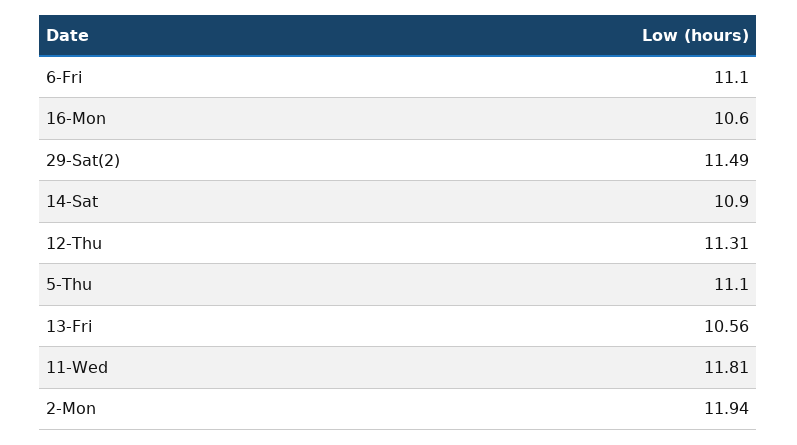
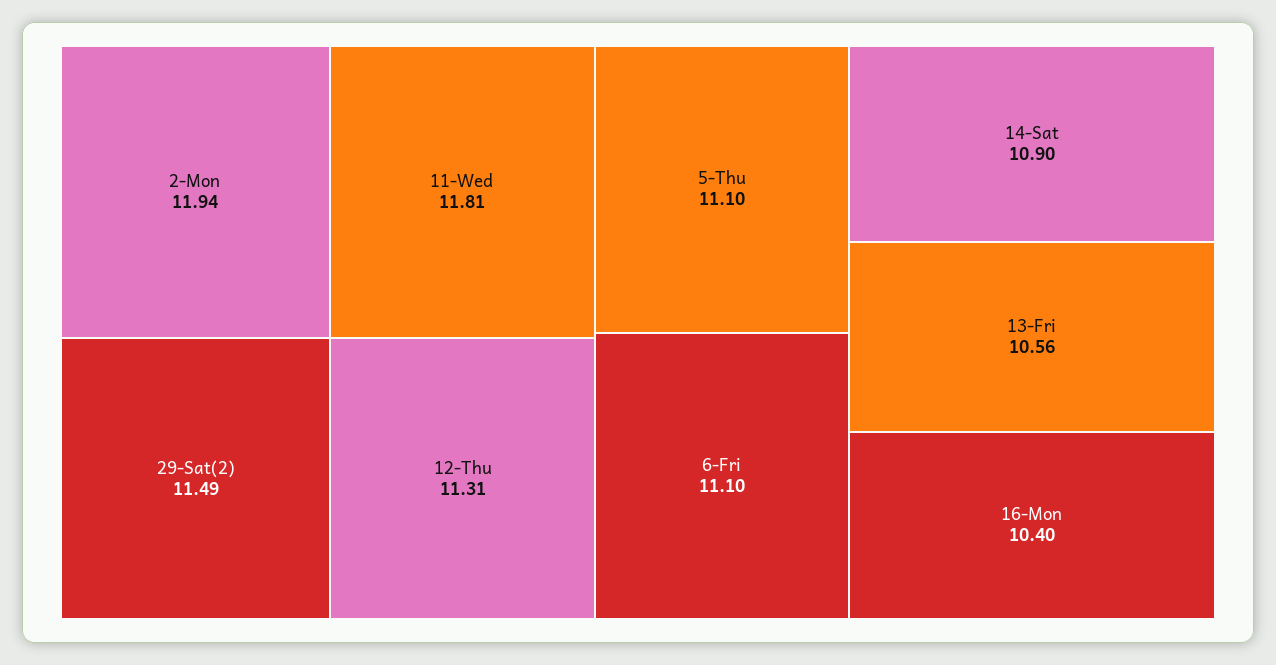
  {
    "6-Fri": 11.1,
-   "16-Mon": 10.6,
+   "16-Mon": 10.4,
    "29-Sat(2)": 11.49,
    "14-Sat": 10.9,
    "12-Thu": 11.31,
    "5-Thu": 11.1,
    "13-Fri": 10.56,
    "11-Wed": 11.81,
    "2-Mon": 11.94
  }

